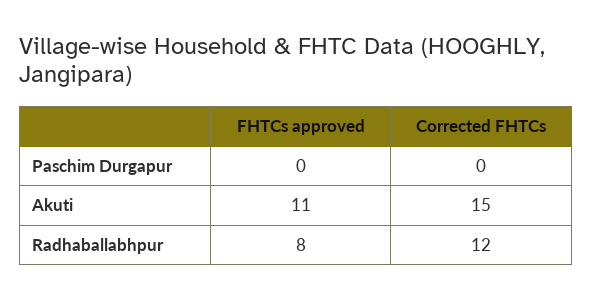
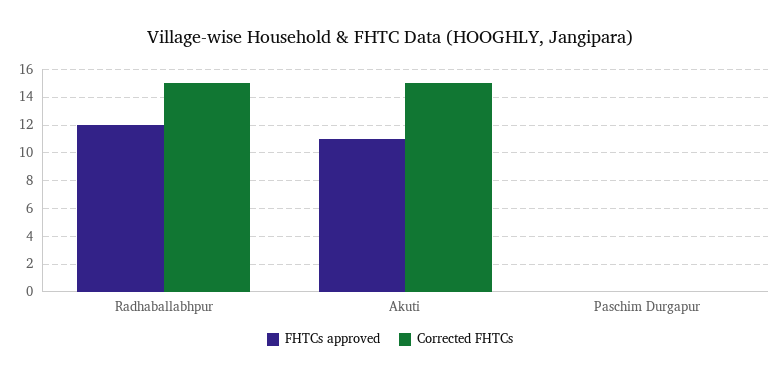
  {
    "FHTCs approved": {
      "Paschim Durgapur": 0,
      "Akuti": 11,
-     "Radhaballabhpur": 8
+     "Radhaballabhpur": 12
    },
    "Corrected FHTCs": {
      "Paschim Durgapur": 0,
      "Akuti": 15,
-     "Radhaballabhpur": 12
+     "Radhaballabhpur": 15
    }
  }

